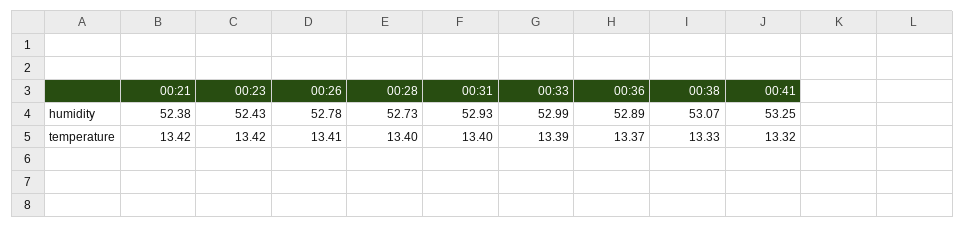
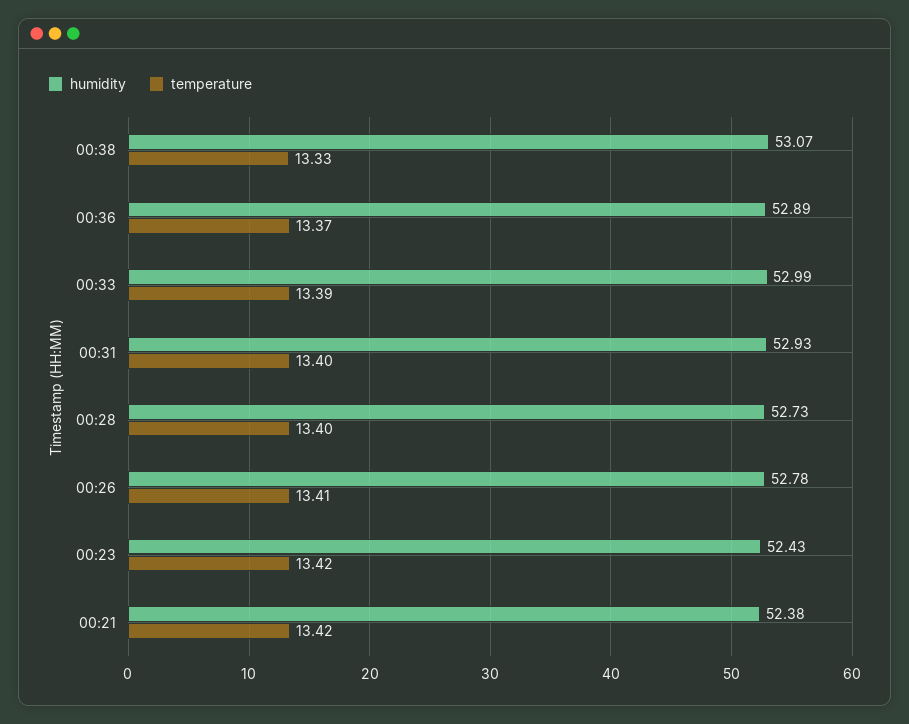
  {
    "humidity": {
      "00:21": 52.38,
      "00:23": 52.43,
      "00:26": 52.78,
      "00:28": 52.73,
      "00:31": 52.93,
      "00:33": 52.99,
      "00:36": 52.89,
-     "00:38": 53.07,
+     "00:38": 53.07
-     "00:41": 53.25
    },
    "temperature": {
      "00:21": 13.42,
      "00:23": 13.42,
      "00:26": 13.41,
      "00:28": 13.4,
      "00:31": 13.4,
      "00:33": 13.39,
      "00:36": 13.37,
-     "00:38": 13.33,
+     "00:38": 13.33
-     "00:41": 13.32
    }
  }

